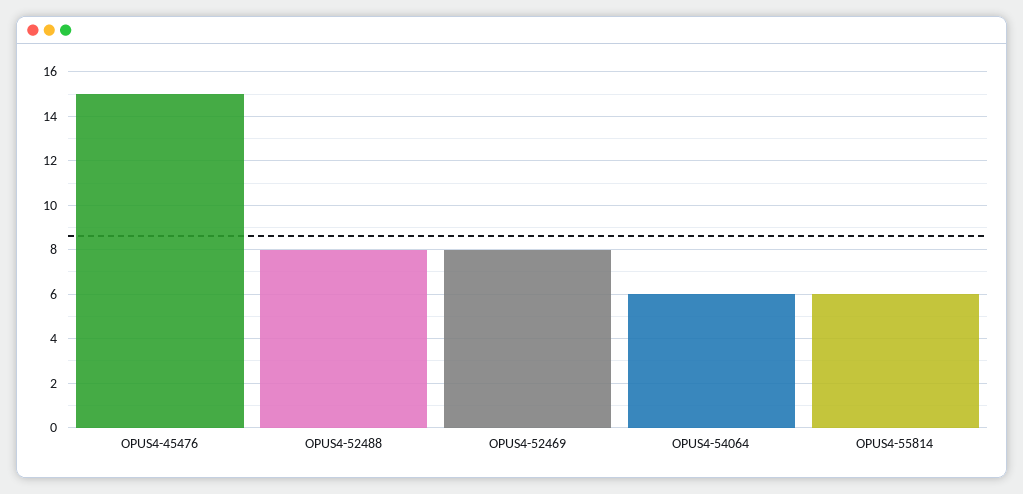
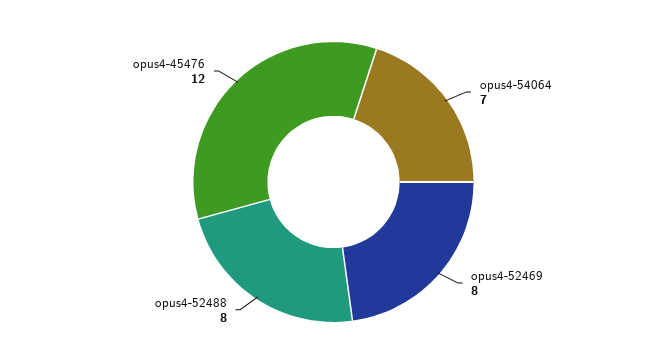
  {
-   "OPUS4-45476": 15,
+   "OPUS4-45476": 12,
    "OPUS4-52488": 8,
    "OPUS4-52469": 8,
-   "OPUS4-54064": 6,
+   "OPUS4-54064": 7
-   "OPUS4-55814": 6
  }

